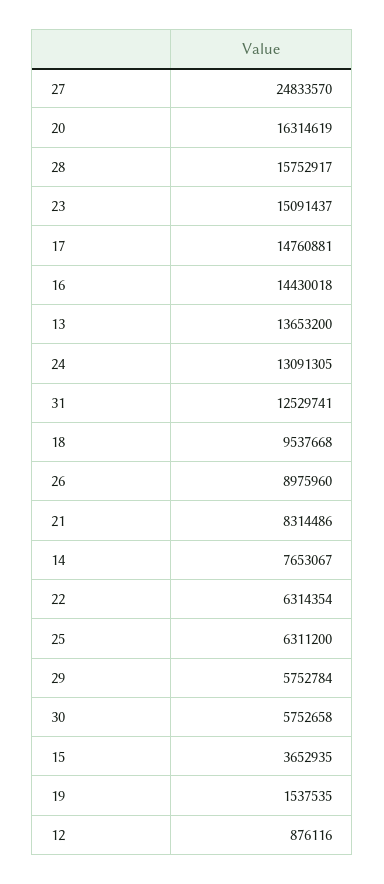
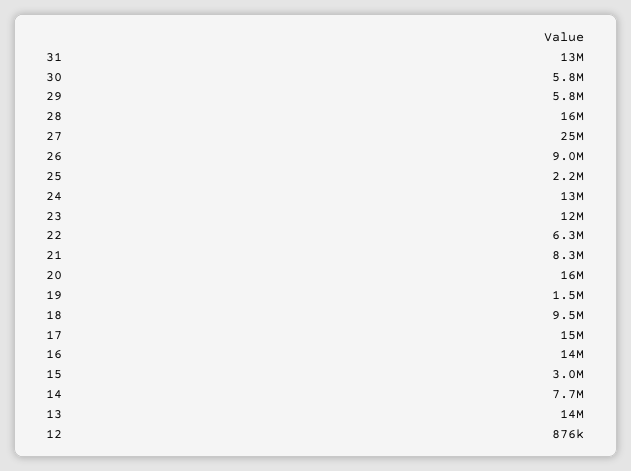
  {
    "27": 24833570,
    "20": 16314619,
    "28": 15752917,
-   "23": 15091437,
+   "23": 12000000,
    "17": 14760881,
    "16": 14430018,
    "13": 13653200,
    "24": 13091305,
    "31": 12529741,
    "18": 9537668,
    "26": 8975960,
    "21": 8314486,
    "14": 7653067,
    "22": 6314354,
-   "25": 6311200,
+   "25": 2200000,
    "29": 5752784,
    "30": 5752658,
-   "15": 3652935,
+   "15": 3000000,
    "19": 1537535,
    "12": 876116
  }

